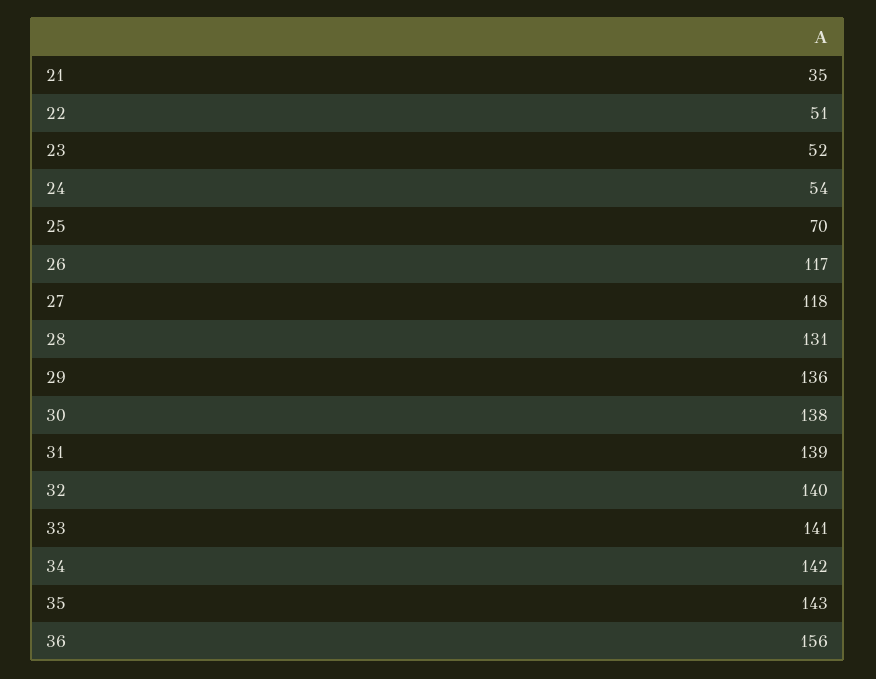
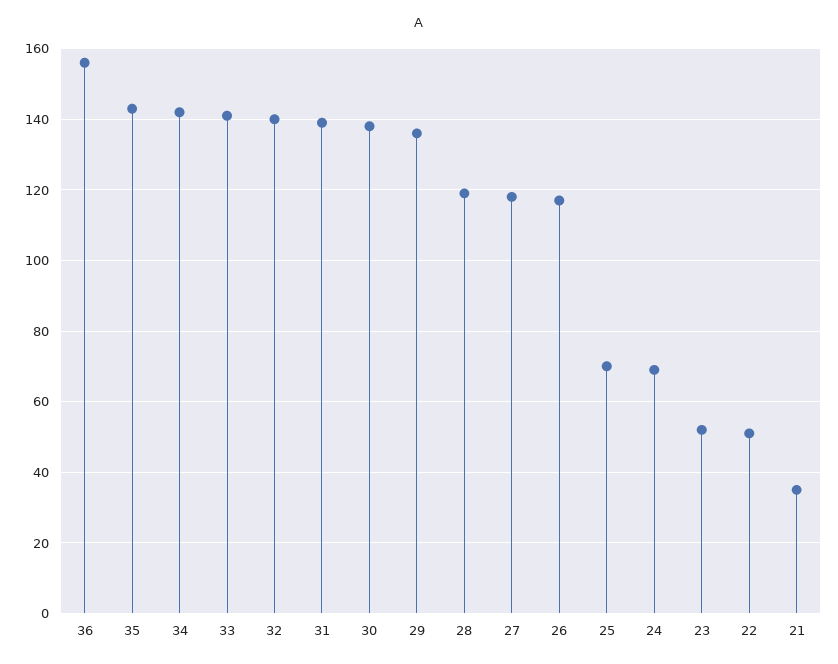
  {
    "21": 35,
    "22": 51,
    "23": 52,
-   "24": 54,
+   "24": 70,
    "25": 70,
    "26": 117,
    "27": 118,
-   "28": 131,
+   "28": 120,
    "29": 136,
    "30": 138,
    "31": 139,
    "32": 140,
    "33": 141,
    "34": 142,
    "35": 143,
    "36": 156
  }

